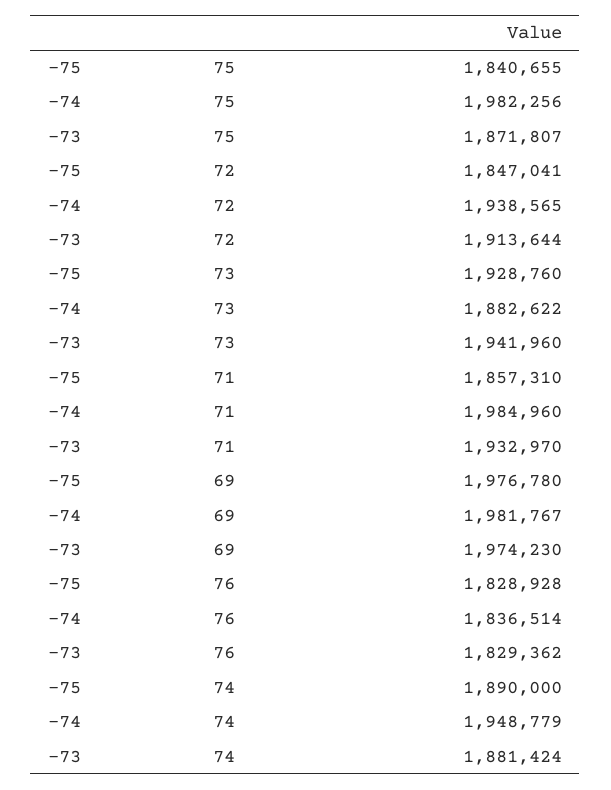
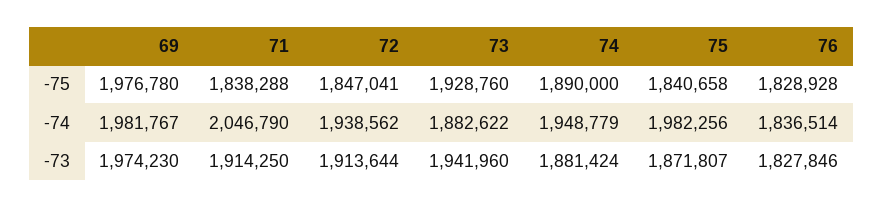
  {
    "-75": {
-     "75": 1840655,
+     "75": 1840658,
      "72": 1847041,
      "73": 1928760,
-     "71": 1857310,
+     "71": 1838288,
      "69": 1976780,
      "76": 1828928,
      "74": 1890000
    },
    "-74": {
      "75": 1982256,
-     "72": 1938565,
+     "72": 1938562,
      "73": 1882622,
-     "71": 1984960,
+     "71": 2046790,
      "69": 1981767,
      "76": 1836514,
      "74": 1948779
    },
    "-73": {
      "75": 1871807,
      "72": 1913644,
      "73": 1941960,
-     "71": 1932970,
+     "71": 1914250,
      "69": 1974230,
-     "76": 1829362,
+     "76": 1827846,
      "74": 1881424
    }
  }

